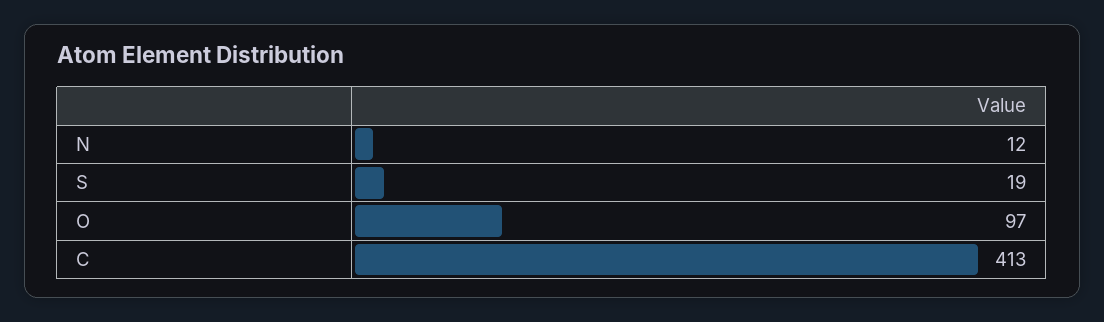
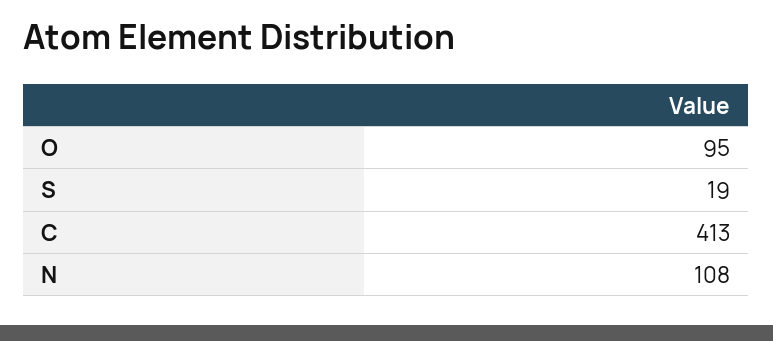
  {
-   "N": 12,
+   "N": 108,
    "S": 19,
-   "O": 97,
+   "O": 95,
    "C": 413
  }

